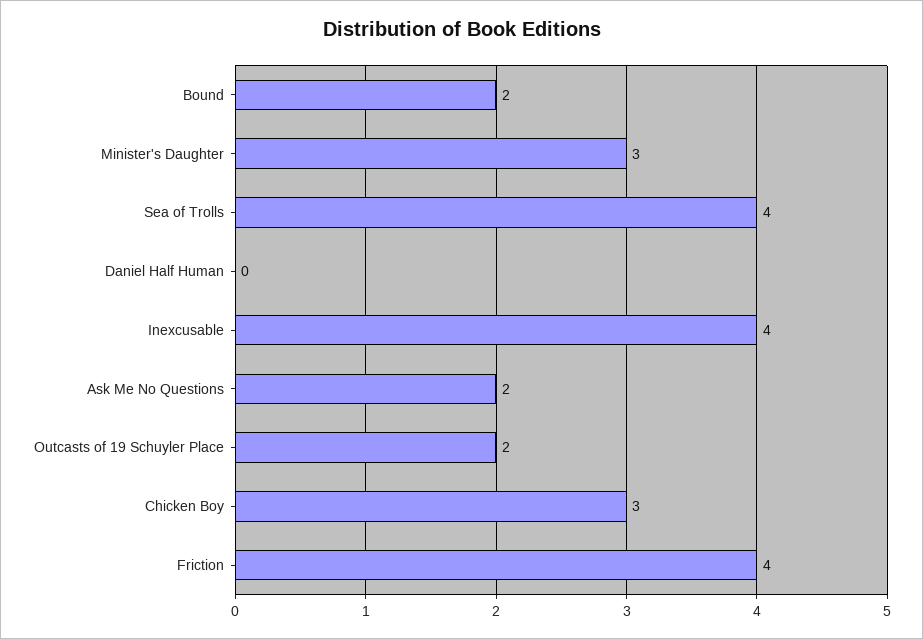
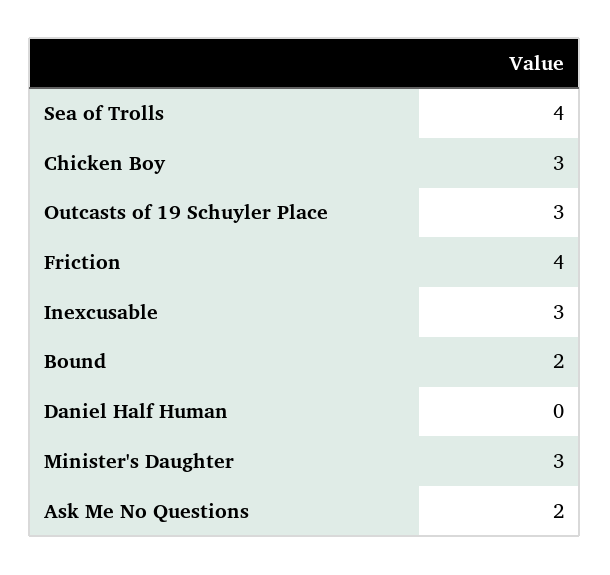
  {
    "Bound": 2,
    "Minister's Daughter": 3,
    "Sea of Trolls": 4,
    "Daniel Half Human": 0,
-   "Inexcusable": 4,
+   "Inexcusable": 3,
    "Ask Me No Questions": 2,
-   "Outcasts of 19 Schuyler Place": 2,
+   "Outcasts of 19 Schuyler Place": 3,
    "Chicken Boy": 3,
    "Friction": 4
  }

